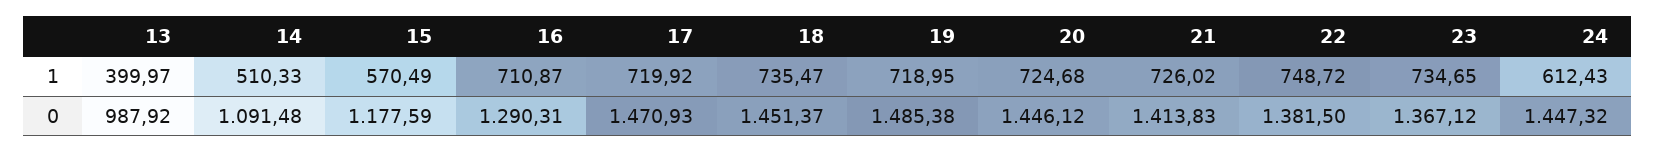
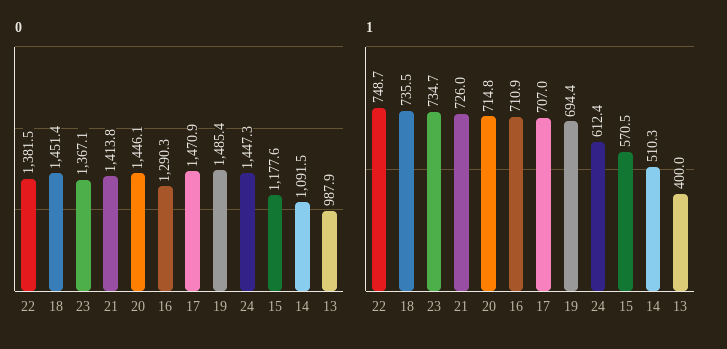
  {
    "1": {
      "13": 399.97,
      "14": 510.33,
      "15": 570.49,
      "16": 710.87,
-     "17": 719.92,
+     "17": 707,
      "18": 735.47,
-     "19": 718.95,
+     "19": 694.4,
-     "20": 724.68,
+     "20": 714.8,
      "21": 726.02,
      "22": 748.72,
      "23": 734.65,
      "24": 612.43
    },
    "0": {
      "13": 987.92,
      "14": 1091.48,
      "15": 1177.59,
      "16": 1290.31,
      "17": 1470.93,
      "18": 1451.37,
      "19": 1485.38,
      "20": 1446.12,
      "21": 1413.83,
      "22": 1381.5,
      "23": 1367.12,
      "24": 1447.32
    }
  }

